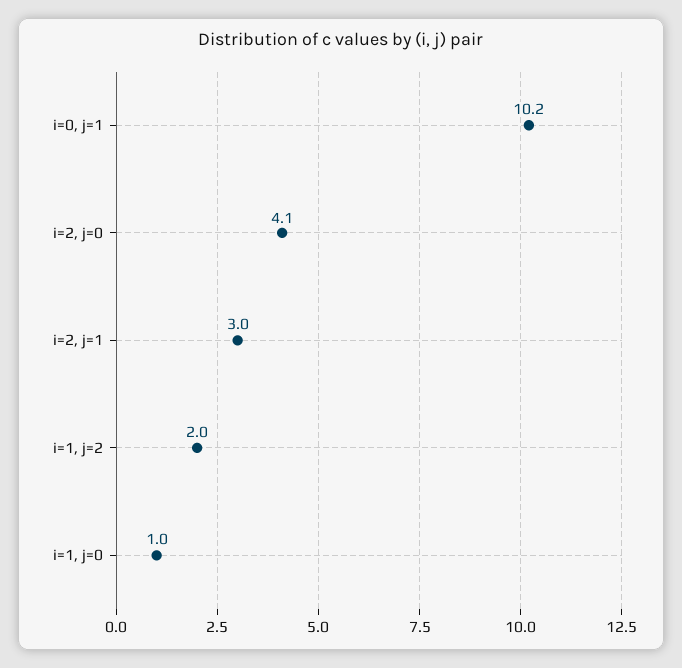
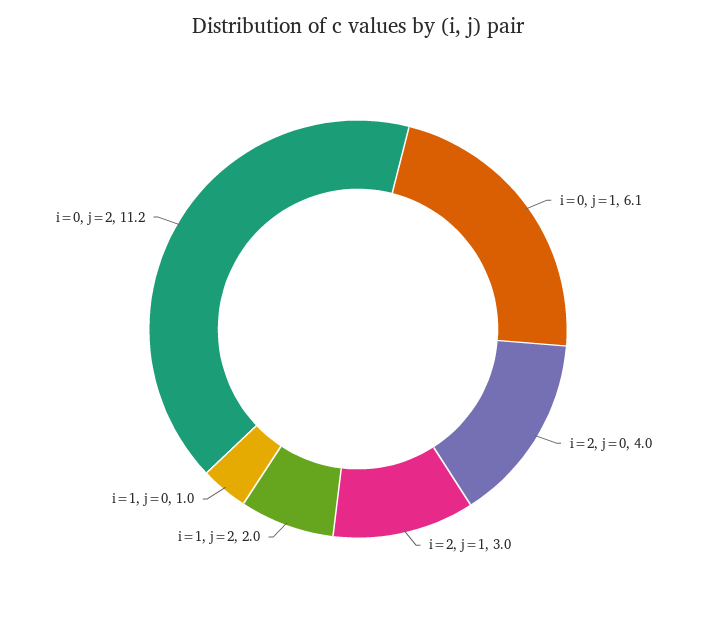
  {
-   "i=0, j=1": 10.2,
+   "i=0, j=1": 6.1,
-   "i=2, j=0": 4.1,
+   "i=2, j=0": 4,
    "i=2, j=1": 3,
    "i=1, j=2": 2,
-   "i=1, j=0": 1
+   "i=1, j=0": 1,
+   "i=0, j=2": 11.2
  }

